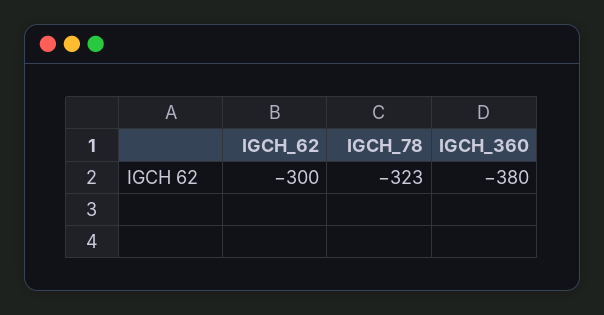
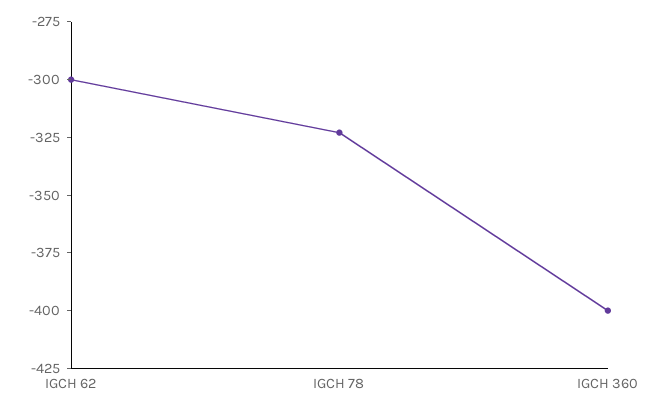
  {
    "IGCH_62": -300,
    "IGCH_78": -323,
-   "IGCH_360": -380
+   "IGCH_360": -400
  }

